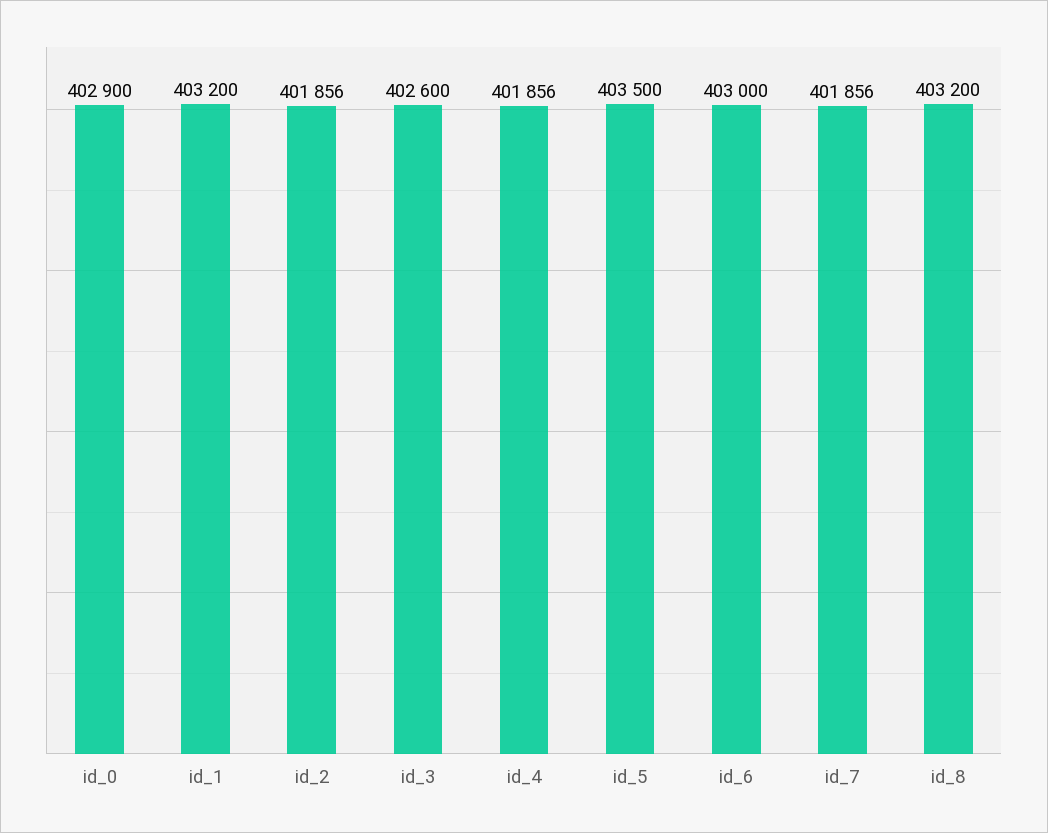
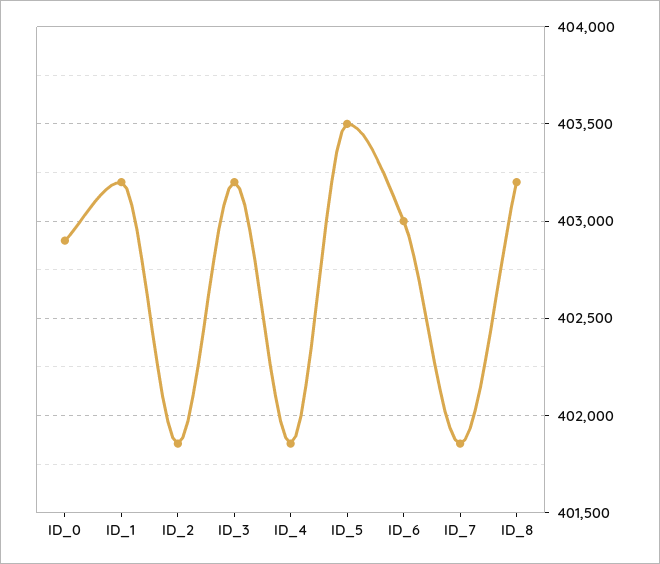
  {
    "id_0": 402900,
    "id_1": 403200,
    "id_2": 401856,
-   "id_3": 402600,
+   "id_3": 403200,
    "id_4": 401856,
    "id_5": 403500,
    "id_6": 403000,
    "id_7": 401856,
    "id_8": 403200
  }

